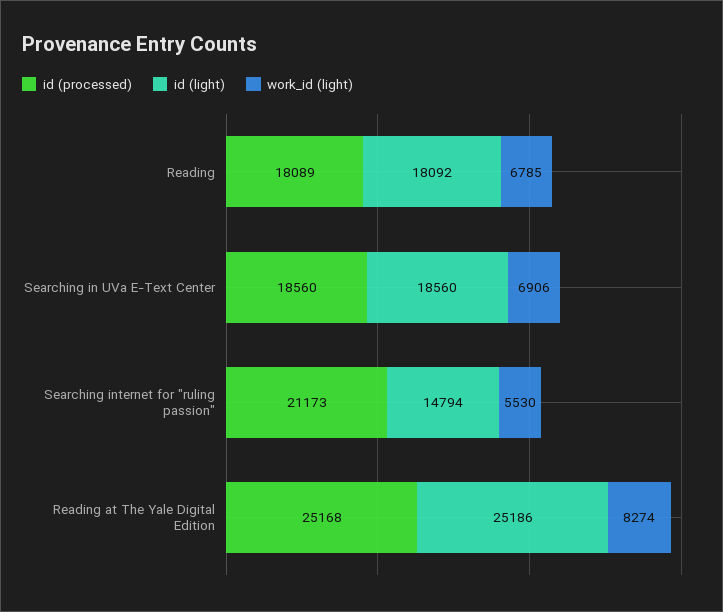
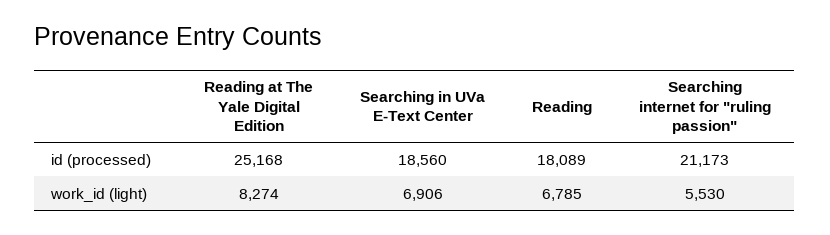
  {
    "id (processed)": {
      "Reading": 18089,
      "Searching in UVa E-Text Center": 18560,
      "Searching internet for \"ruling passion\"": 21173,
      "Reading at The Yale Digital Edition": 25168
    },
-   "id (light)": {
-     "Reading": 18092,
-     "Searching in UVa E-Text Center": 18560,
-     "Searching internet for \"ruling passion\"": 14794,
-     "Reading at The Yale Digital Edition": 25186
-   },
    "work_id (light)": {
      "Reading": 6785,
      "Searching in UVa E-Text Center": 6906,
      "Searching internet for \"ruling passion\"": 5530,
      "Reading at The Yale Digital Edition": 8274
    }
  }

